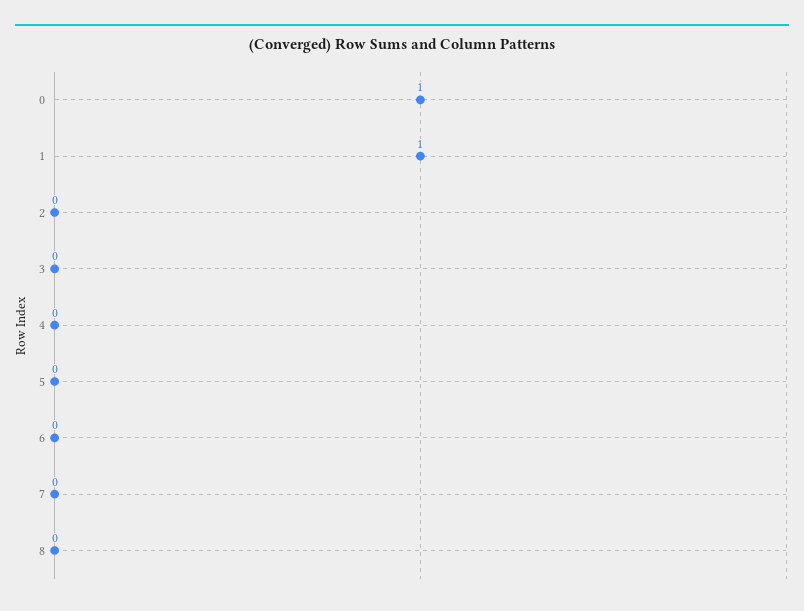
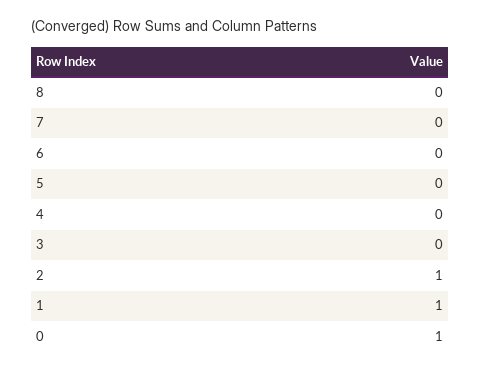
  {
    "0": 1,
    "1": 1,
-   "2": 0,
+   "2": 1,
    "3": 0,
    "4": 0,
    "5": 0,
    "6": 0,
    "7": 0,
    "8": 0
  }

